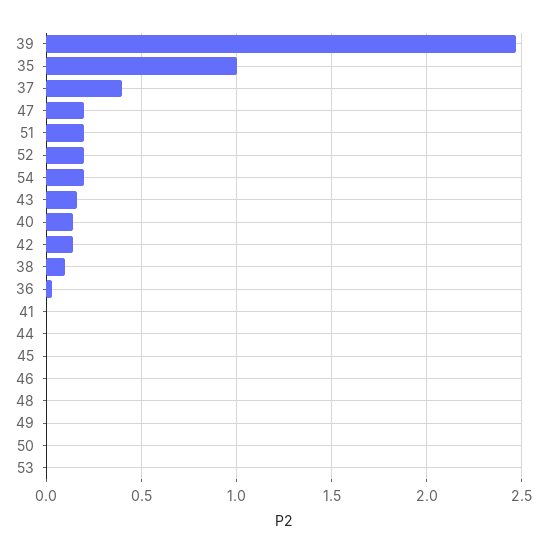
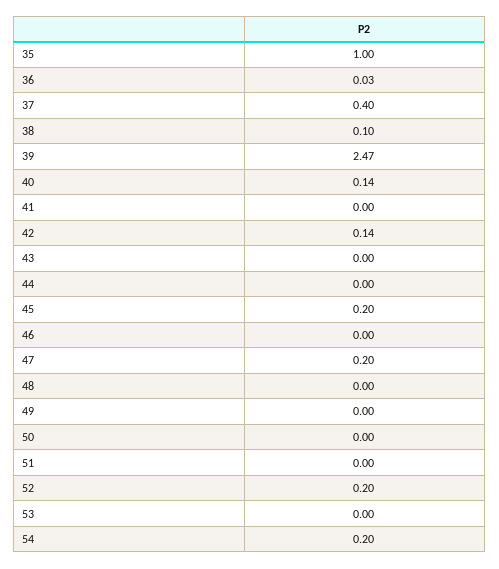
  {
    "39": 2.47,
    "35": 1,
    "37": 0.4,
    "47": 0.2,
-   "51": 0.2,
+   "51": 0,
    "52": 0.2,
    "54": 0.2,
-   "43": 0.15,
+   "43": 0,
    "40": 0.14,
    "42": 0.14,
    "38": 0.1,
    "36": 0.03,
    "41": 0,
    "44": 0,
-   "45": 0,
+   "45": 0.2,
    "46": 0,
    "48": 0,
    "49": 0,
    "50": 0,
    "53": 0
  }

